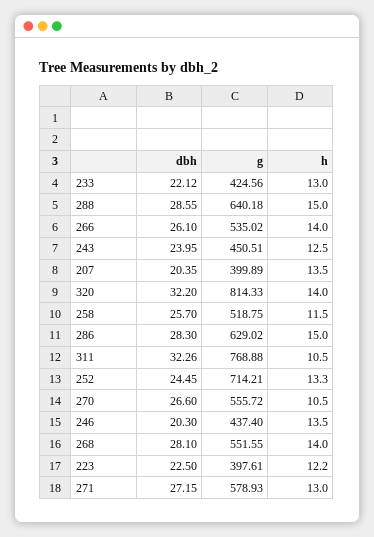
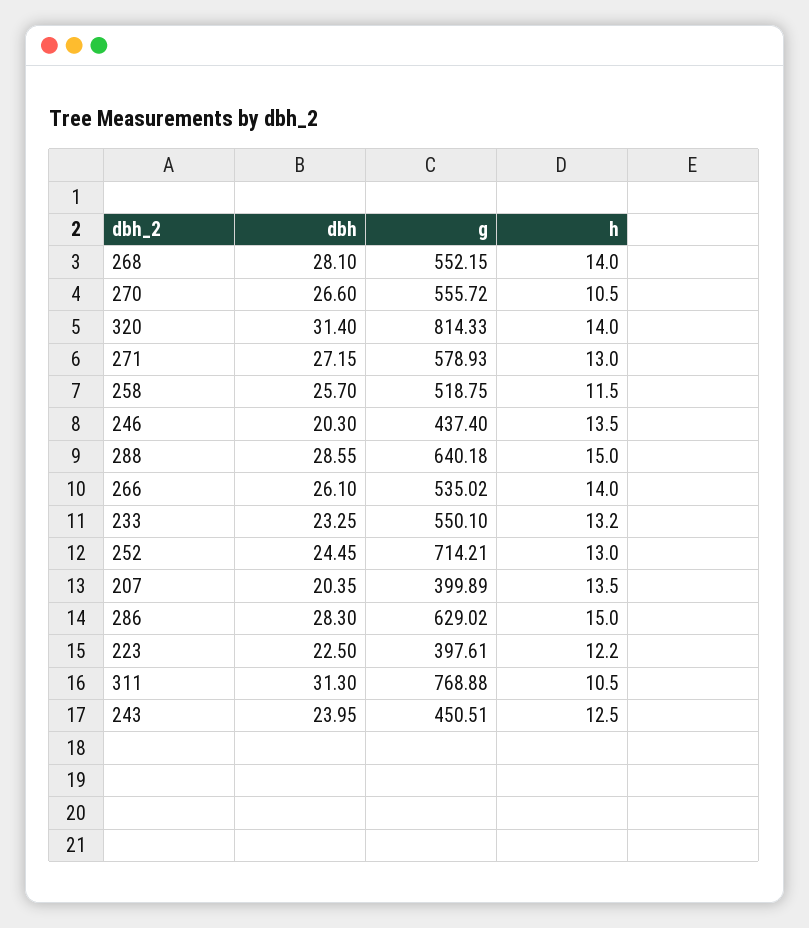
  {
    "dbh": {
-     "233": 22.12,
+     "233": 23.25,
      "288": 28.55,
      "266": 26.1,
      "243": 23.95,
      "207": 20.35,
-     "320": 32.2,
+     "320": 31.4,
      "258": 25.7,
      "286": 28.3,
-     "311": 32.26,
+     "311": 31.3,
      "252": 24.45,
      "270": 26.6,
      "246": 20.3,
      "268": 28.1,
      "223": 22.5,
      "271": 27.15
    },
    "g": {
-     "233": 424.56,
+     "233": 550.1,
      "288": 640.18,
      "266": 535.02,
      "243": 450.51,
      "207": 399.89,
      "320": 814.33,
      "258": 518.75,
      "286": 629.02,
      "311": 768.88,
      "252": 714.21,
      "270": 555.72,
      "246": 437.4,
-     "268": 551.55,
+     "268": 552.15,
      "223": 397.61,
      "271": 578.93
    },
    "h": {
-     "233": 13,
+     "233": 13.2,
      "288": 15,
      "266": 14,
      "243": 12.5,
      "207": 13.5,
      "320": 14,
      "258": 11.5,
      "286": 15,
      "311": 10.5,
-     "252": 13.3,
+     "252": 13,
      "270": 10.5,
      "246": 13.5,
      "268": 14,
      "223": 12.2,
      "271": 13
    }
  }

